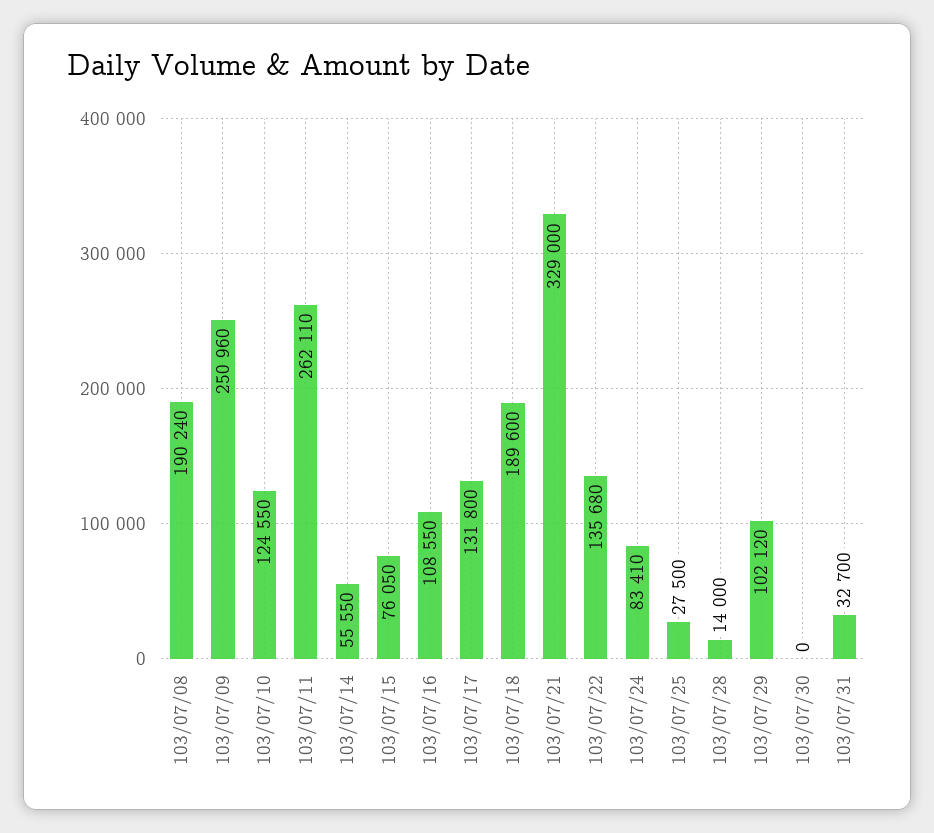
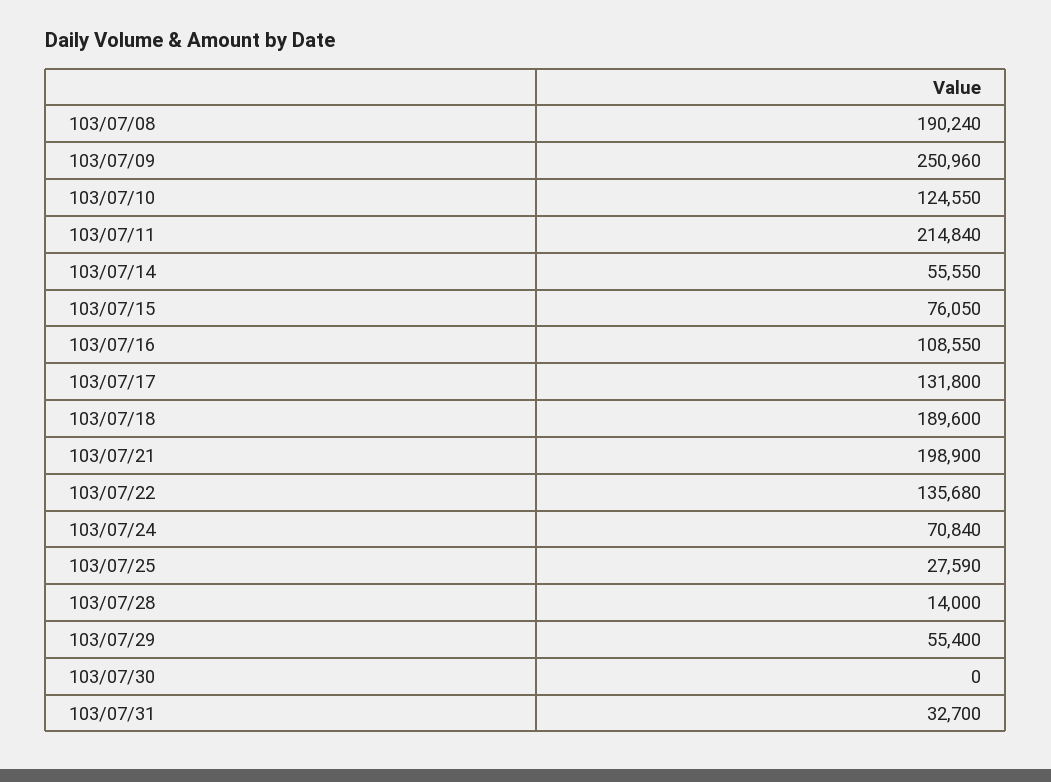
  {
    "103/07/08": 190240,
    "103/07/09": 250960,
    "103/07/10": 124550,
-   "103/07/11": 262110,
+   "103/07/11": 214840,
    "103/07/14": 55550,
    "103/07/15": 76050,
    "103/07/16": 108550,
    "103/07/17": 131800,
    "103/07/18": 189600,
-   "103/07/21": 329000,
+   "103/07/21": 198900,
    "103/07/22": 135680,
-   "103/07/24": 83410,
+   "103/07/24": 70840,
-   "103/07/25": 27500,
+   "103/07/25": 27590,
    "103/07/28": 14000,
-   "103/07/29": 102120,
+   "103/07/29": 55400,
    "103/07/30": 0,
    "103/07/31": 32700
  }

